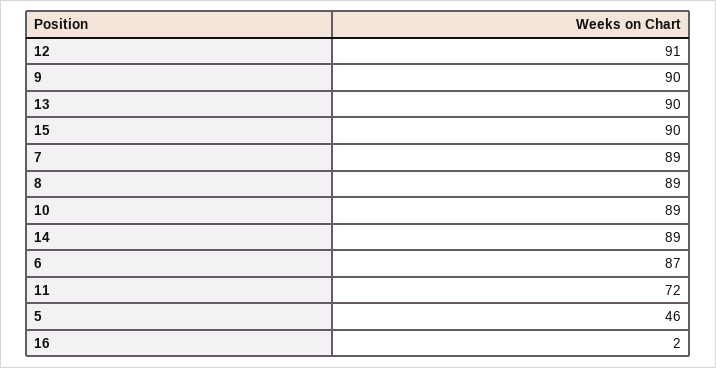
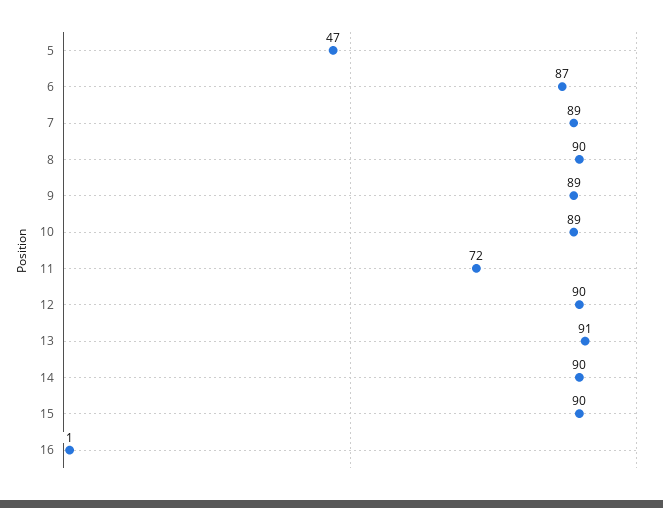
  {
-   "12": 91,
+   "12": 90,
-   "9": 90,
+   "9": 89,
-   "13": 90,
+   "13": 91,
    "15": 90,
    "7": 89,
-   "8": 89,
+   "8": 90,
    "10": 89,
-   "14": 89,
+   "14": 90,
    "6": 87,
    "11": 72,
-   "5": 46,
+   "5": 47,
-   "16": 2
+   "16": 1
  }

